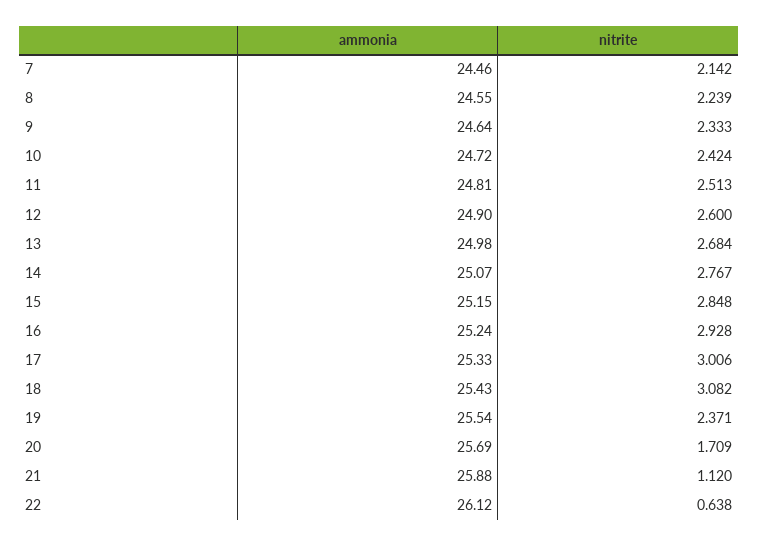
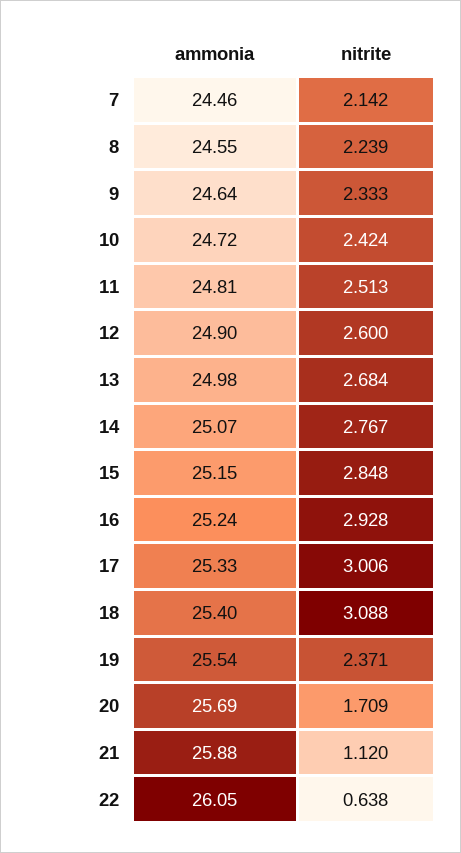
  {
    "ammonia": {
      "7": 24.46,
      "8": 24.55,
      "9": 24.64,
      "10": 24.72,
      "11": 24.81,
      "12": 24.9,
      "13": 24.98,
      "14": 25.07,
      "15": 25.15,
      "16": 25.24,
      "17": 25.33,
-     "18": 25.43,
+     "18": 25.4,
      "19": 25.54,
      "20": 25.69,
      "21": 25.88,
-     "22": 26.12
+     "22": 26.05
    },
    "nitrite": {
      "7": 2.142,
      "8": 2.239,
      "9": 2.333,
      "10": 2.424,
      "11": 2.513,
      "12": 2.6,
      "13": 2.684,
      "14": 2.767,
      "15": 2.848,
      "16": 2.928,
      "17": 3.006,
-     "18": 3.082,
+     "18": 3.088,
      "19": 2.371,
      "20": 1.709,
      "21": 1.12,
      "22": 0.638
    }
  }

